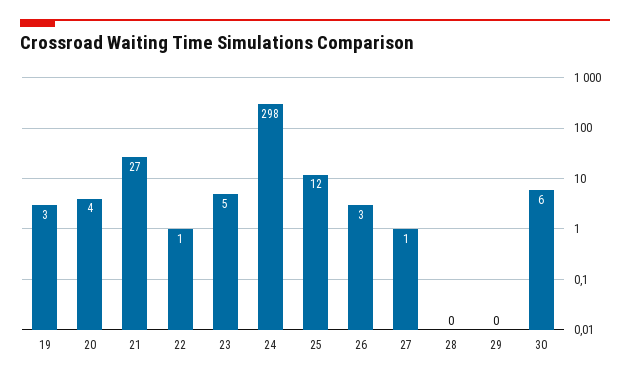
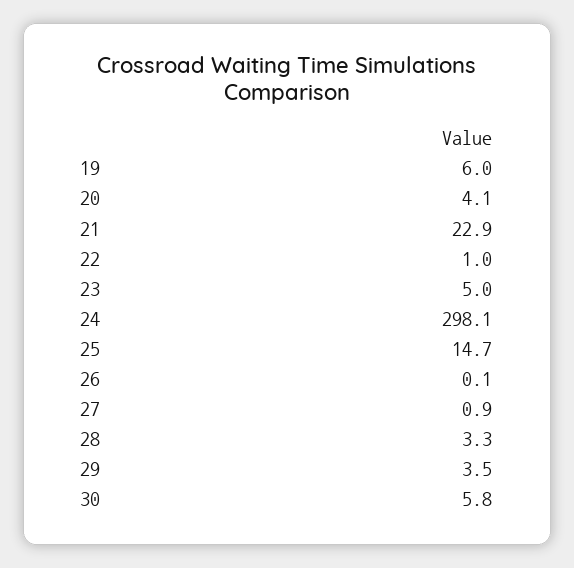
  {
-   "19": 3,
+   "19": 6,
    "20": 4.1,
-   "21": 27,
+   "21": 22.9,
    "22": 1,
    "23": 5,
    "24": 298.1,
-   "25": 12,
+   "25": 14.7,
-   "26": 3,
+   "26": 0.1,
    "27": 0.9,
-   "28": 0,
+   "28": 3.3,
-   "29": 0,
+   "29": 3.5,
    "30": 5.8
  }

